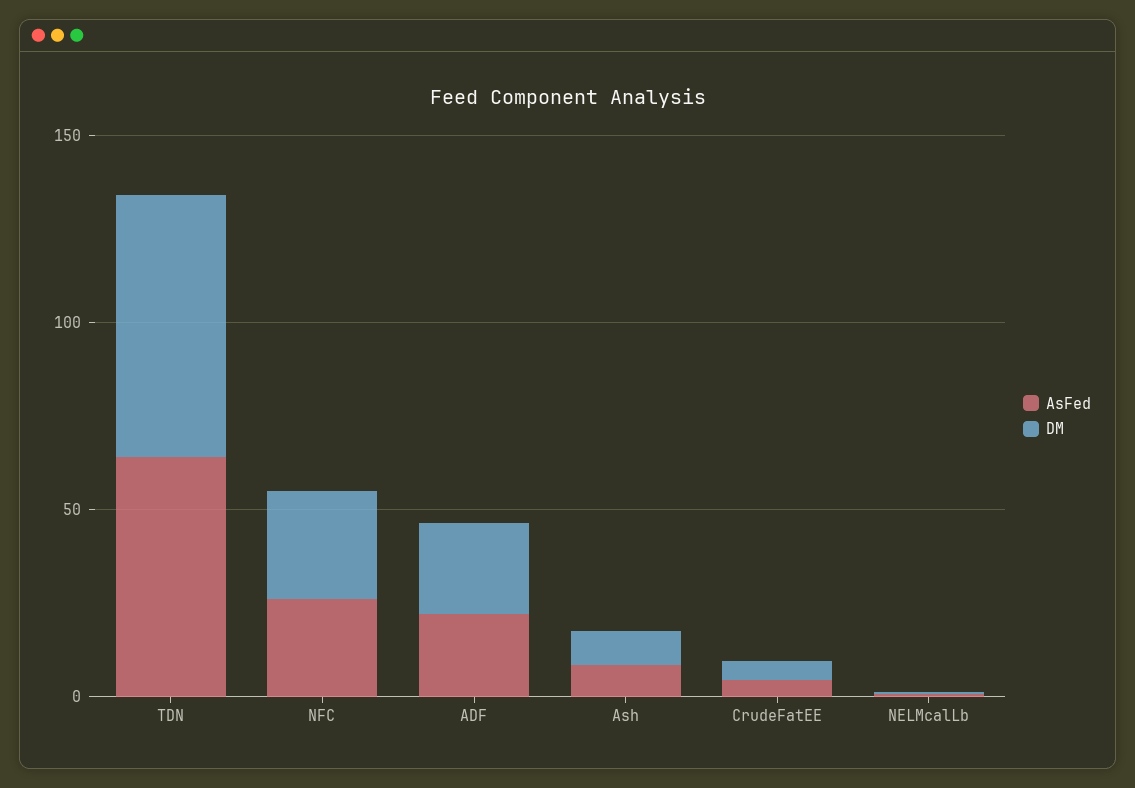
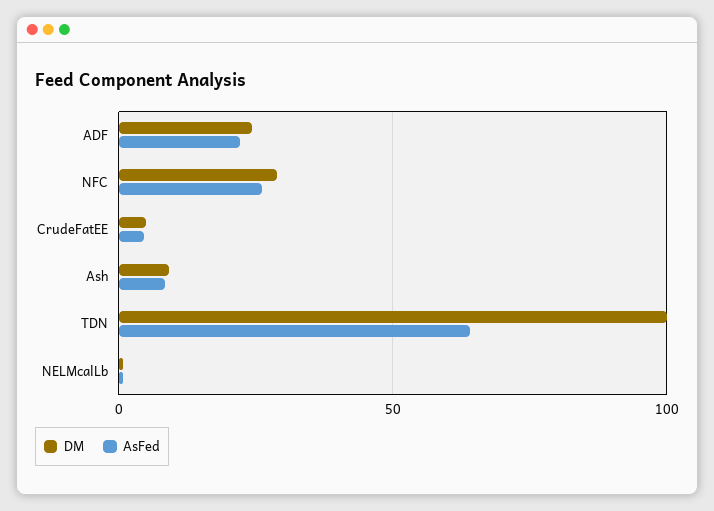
  {
    "AsFed": {
      "TDN": 65,
      "NFC": 25,
      "ADF": 20,
      "Ash": 10,
      "CrudeFatEE": 5,
      "NELMcalLb": 0
    },
    "DM": {
-     "TDN": 70,
+     "TDN": 100,
      "NFC": 30,
      "ADF": 25,
      "Ash": 10,
      "CrudeFatEE": 5,
      "NELMcalLb": 0
    }
  }

